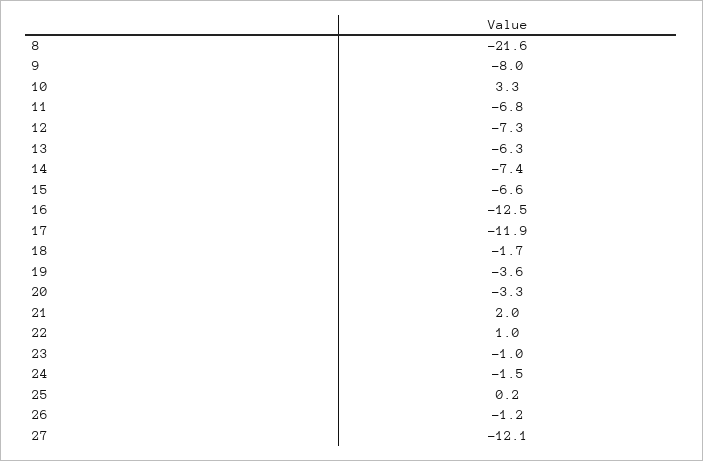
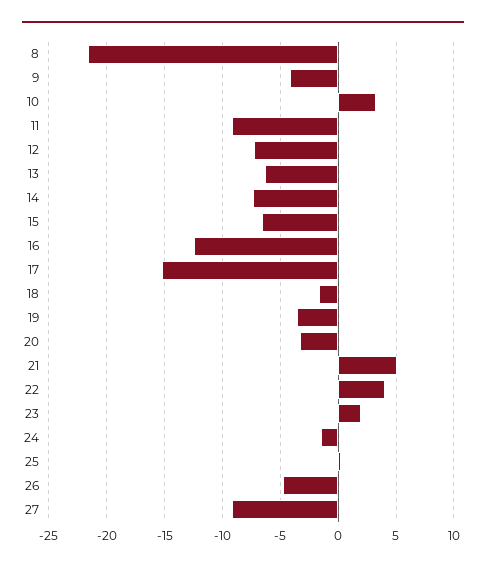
  {
    "8": -21.6,
-   "9": -8,
+   "9": -4,
    "10": 3.3,
-   "11": -6.8,
+   "11": -9,
    "12": -7.3,
    "13": -6.3,
    "14": -7.4,
    "15": -6.6,
    "16": -12.5,
-   "17": -11.9,
+   "17": -15,
    "18": -1.7,
    "19": -3.6,
    "20": -3.3,
-   "21": 2,
+   "21": 5,
-   "22": 1,
+   "22": 4,
-   "23": -1,
+   "23": 2,
    "24": -1.5,
    "25": 0.2,
-   "26": -1.2,
+   "26": -5,
-   "27": -12.1
+   "27": -9
  }

